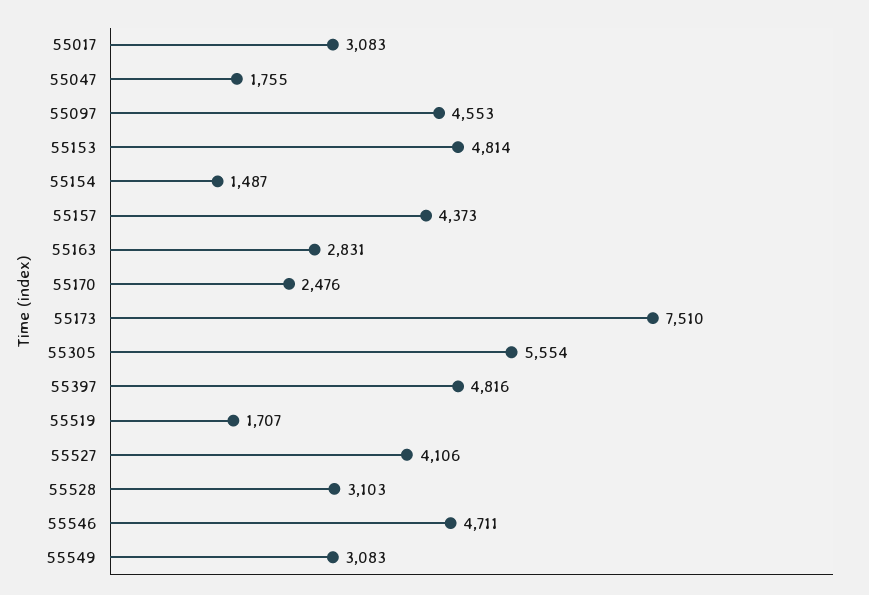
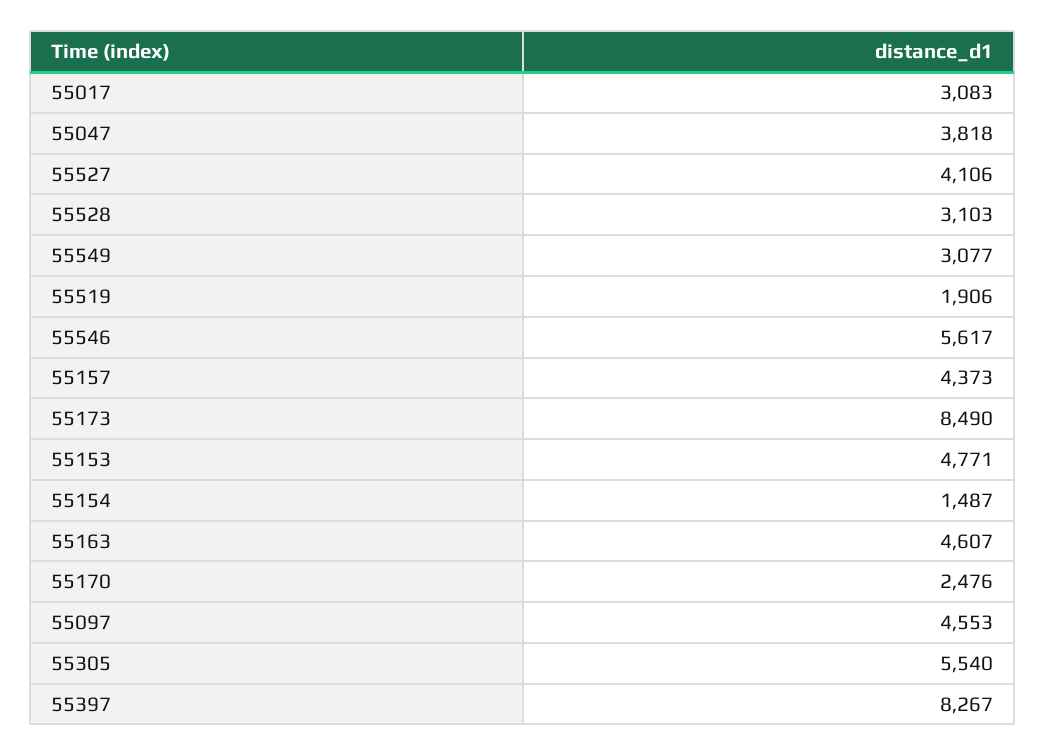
  {
    "55017": 3083,
-   "55047": 1755,
+   "55047": 3818,
    "55097": 4553,
-   "55153": 4814,
+   "55153": 4771,
    "55154": 1487,
    "55157": 4373,
-   "55163": 2831,
+   "55163": 4607,
    "55170": 2476,
-   "55173": 7510,
+   "55173": 8490,
-   "55305": 5554,
+   "55305": 5540,
-   "55397": 4816,
+   "55397": 8267,
-   "55519": 1707,
+   "55519": 1906,
    "55527": 4106,
    "55528": 3103,
-   "55546": 4711,
+   "55546": 5617,
-   "55549": 3083
+   "55549": 3077
  }

